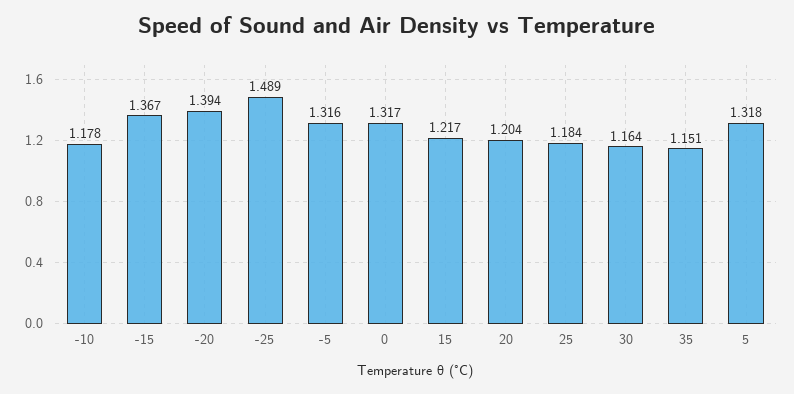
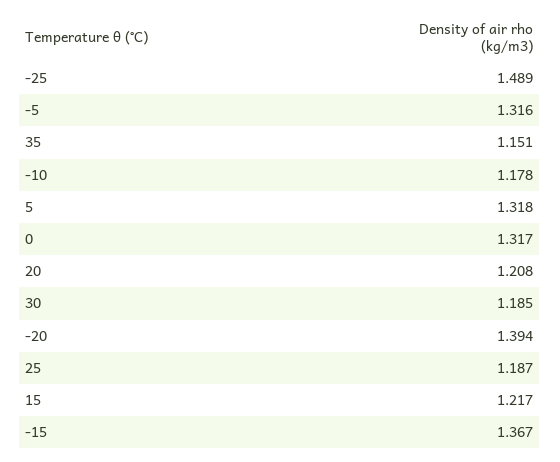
  {
    "-10": 1.178,
    "-15": 1.367,
    "-20": 1.394,
    "-25": 1.489,
    "-5": 1.316,
    "0": 1.317,
    "15": 1.217,
-   "20": 1.204,
+   "20": 1.208,
-   "25": 1.184,
+   "25": 1.187,
-   "30": 1.164,
+   "30": 1.185,
    "35": 1.151,
    "5": 1.318
  }

